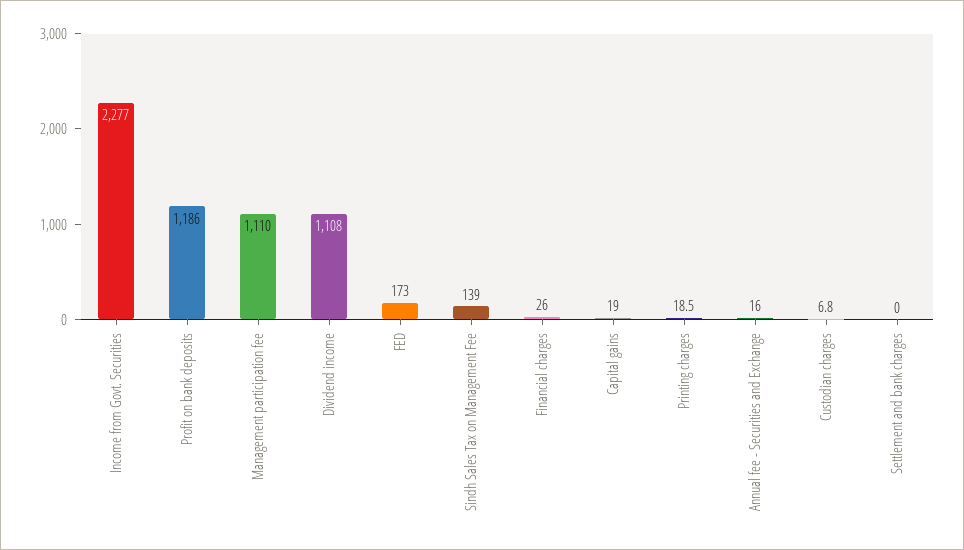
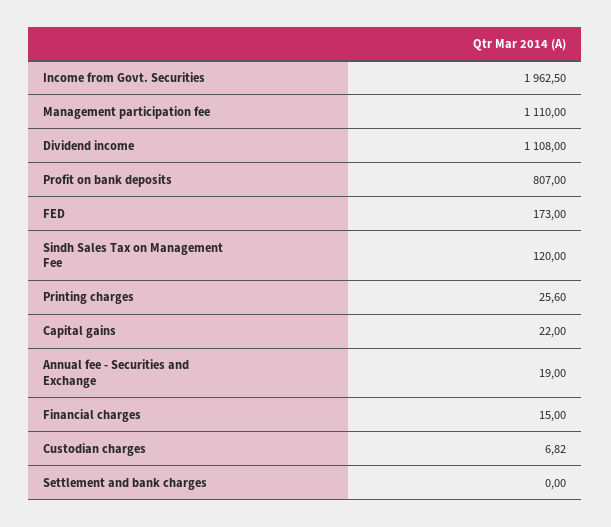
  {
-   "Income from Govt. Securities": 2277,
+   "Income from Govt. Securities": 1962.5,
-   "Profit on bank deposits": 1186,
+   "Profit on bank deposits": 807,
    "Management participation fee": 1110,
    "Dividend income": 1108,
    "FED": 173,
-   "Sindh Sales Tax on Management Fee": 139,
+   "Sindh Sales Tax on Management Fee": 120,
-   "Financial charges": 26,
+   "Financial charges": 15,
-   "Capital gains": 19,
+   "Capital gains": 22,
-   "Printing charges": 18.5,
+   "Printing charges": 25.6,
-   "Annual fee - Securities and Exchange": 16,
+   "Annual fee - Securities and Exchange": 19,
    "Custodian charges": 6.82,
    "Settlement and bank charges": 0
  }

